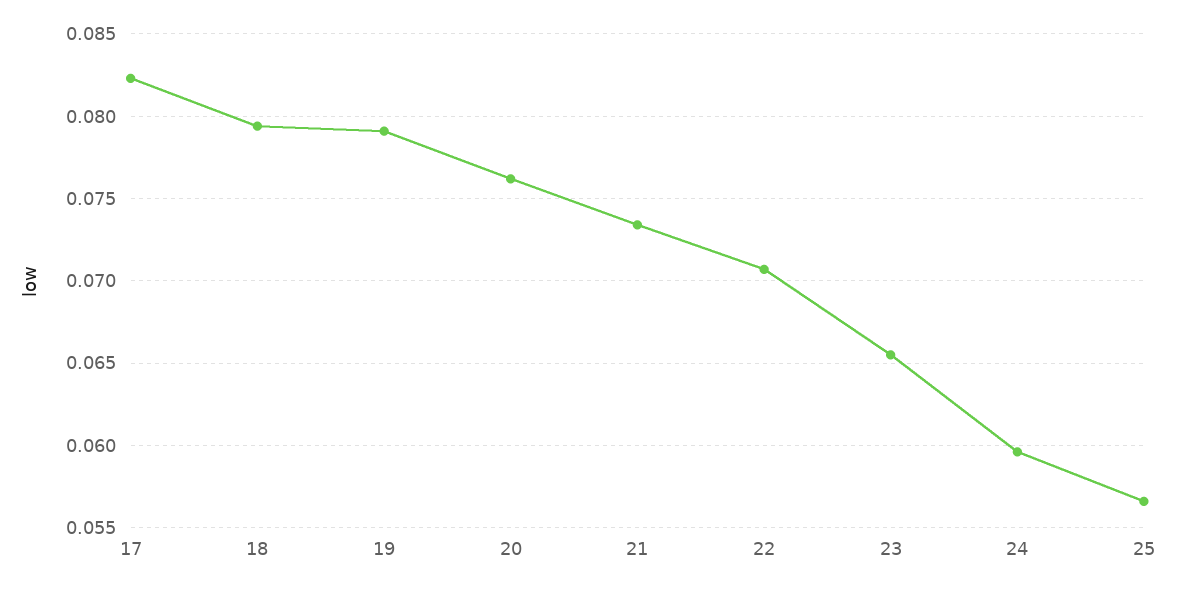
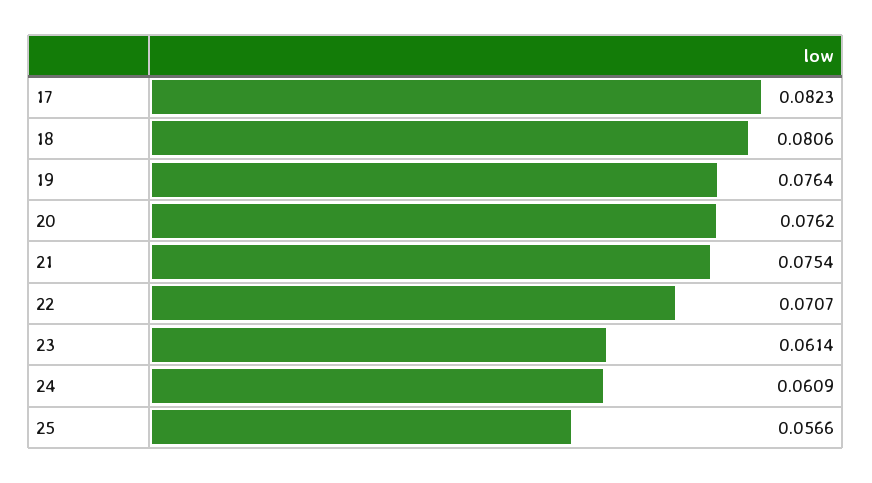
  {
    "17": 0.0823,
-   "18": 0.0795,
+   "18": 0.0806,
-   "19": 0.079,
+   "19": 0.0764,
    "20": 0.0762,
-   "21": 0.0735,
+   "21": 0.0754,
    "22": 0.0707,
-   "23": 0.0655,
+   "23": 0.0614,
-   "24": 0.0595,
+   "24": 0.0609,
    "25": 0.0566
  }

